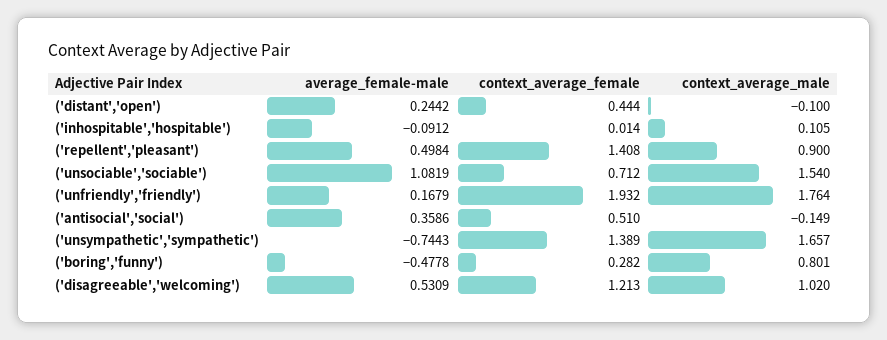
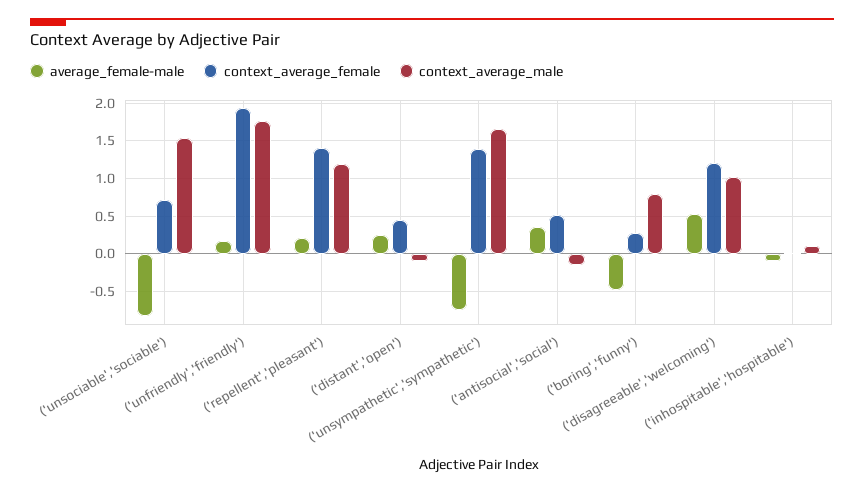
  {
    "average_female-male": {
      "('distant','open')": 0.2442,
      "('inhospitable','hospitable')": -0.0912,
-     "('repellent','pleasant')": 0.4984,
+     "('repellent','pleasant')": 0.2,
-     "('unsociable','sociable')": 1.0819,
+     "('unsociable','sociable')": -0.8,
      "('unfriendly','friendly')": 0.1679,
      "('antisocial','social')": 0.3586,
      "('unsympathetic','sympathetic')": -0.7443,
      "('boring','funny')": -0.4778,
      "('disagreeable','welcoming')": 0.5309
    },
    "context_average_female": {
      "('distant','open')": 0.444,
      "('inhospitable','hospitable')": 0.014,
      "('repellent','pleasant')": 1.408,
      "('unsociable','sociable')": 0.712,
      "('unfriendly','friendly')": 1.932,
      "('antisocial','social')": 0.51,
      "('unsympathetic','sympathetic')": 1.389,
      "('boring','funny')": 0.282,
      "('disagreeable','welcoming')": 1.213
    },
    "context_average_male": {
      "('distant','open')": -0.1,
      "('inhospitable','hospitable')": 0.105,
-     "('repellent','pleasant')": 0.9,
+     "('repellent','pleasant')": 1.2,
      "('unsociable','sociable')": 1.54,
      "('unfriendly','friendly')": 1.764,
      "('antisocial','social')": -0.149,
      "('unsympathetic','sympathetic')": 1.657,
      "('boring','funny')": 0.801,
      "('disagreeable','welcoming')": 1.02
    }
  }

